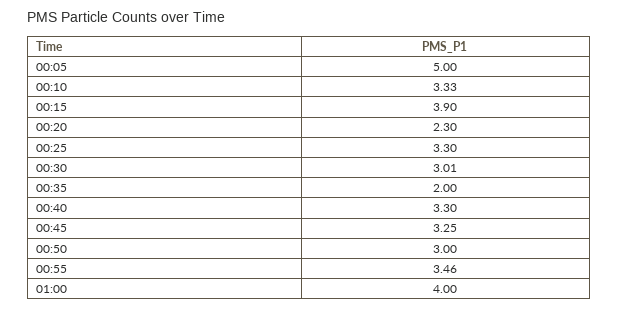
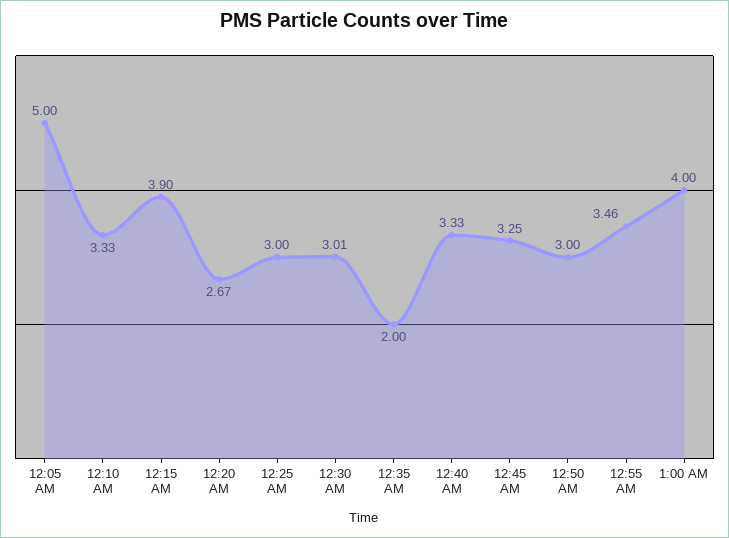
  {
    "00:05": 5,
    "00:10": 3.33,
    "00:15": 3.9,
-   "00:20": 2.3,
+   "00:20": 2.67,
-   "00:25": 3.3,
+   "00:25": 3,
    "00:30": 3.01,
    "00:35": 2,
-   "00:40": 3.3,
+   "00:40": 3.33,
    "00:45": 3.25,
    "00:50": 3,
    "00:55": 3.46,
    "01:00": 4
  }

